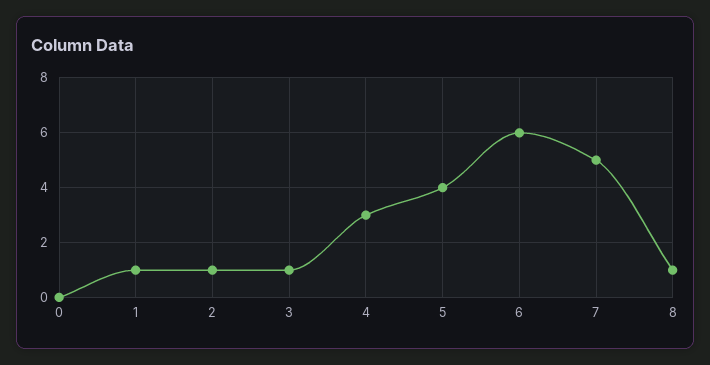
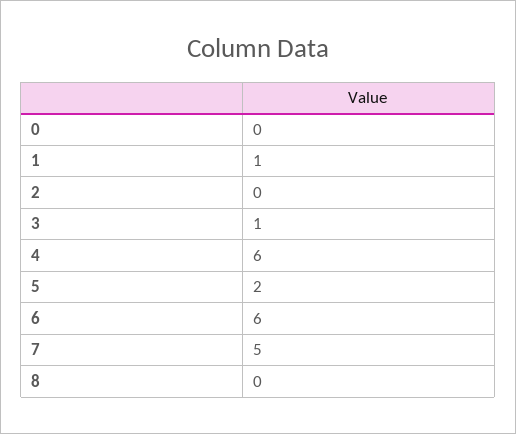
  {
    "0": 0,
    "1": 1,
-   "2": 1,
+   "2": 0,
    "3": 1,
-   "4": 3,
+   "4": 6,
-   "5": 4,
+   "5": 2,
    "6": 6,
    "7": 5,
-   "8": 1
+   "8": 0
  }

